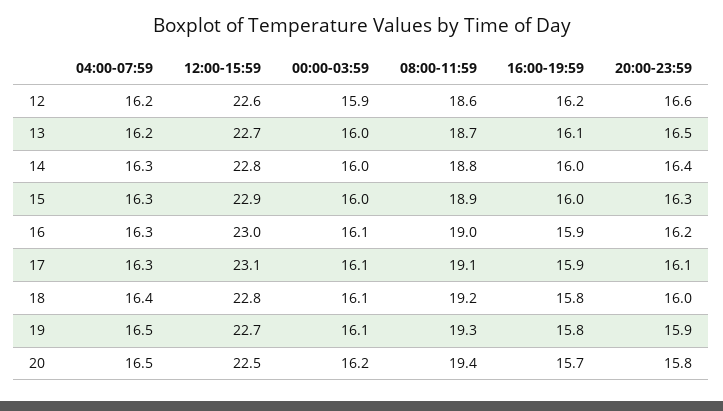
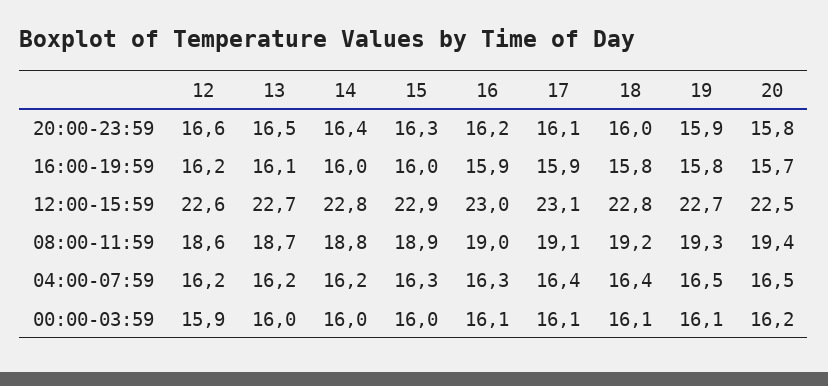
  {
    "04:00-07:59": {
      "12": 16.2,
      "13": 16.2,
-     "14": 16.3,
+     "14": 16.2,
      "15": 16.3,
      "16": 16.3,
-     "17": 16.3,
+     "17": 16.4,
      "18": 16.4,
      "19": 16.5,
      "20": 16.5
    },
    "12:00-15:59": {
      "12": 22.6,
      "13": 22.7,
      "14": 22.8,
      "15": 22.9,
      "16": 23,
      "17": 23.1,
      "18": 22.8,
      "19": 22.7,
      "20": 22.5
    },
    "00:00-03:59": {
      "12": 15.9,
      "13": 16,
      "14": 16,
      "15": 16,
      "16": 16.1,
      "17": 16.1,
      "18": 16.1,
      "19": 16.1,
      "20": 16.2
    },
    "08:00-11:59": {
      "12": 18.6,
      "13": 18.7,
      "14": 18.8,
      "15": 18.9,
      "16": 19,
      "17": 19.1,
      "18": 19.2,
      "19": 19.3,
      "20": 19.4
    },
    "16:00-19:59": {
      "12": 16.2,
      "13": 16.1,
      "14": 16,
      "15": 16,
      "16": 15.9,
      "17": 15.9,
      "18": 15.8,
      "19": 15.8,
      "20": 15.7
    },
    "20:00-23:59": {
      "12": 16.6,
      "13": 16.5,
      "14": 16.4,
      "15": 16.3,
      "16": 16.2,
      "17": 16.1,
      "18": 16,
      "19": 15.9,
      "20": 15.8
    }
  }

